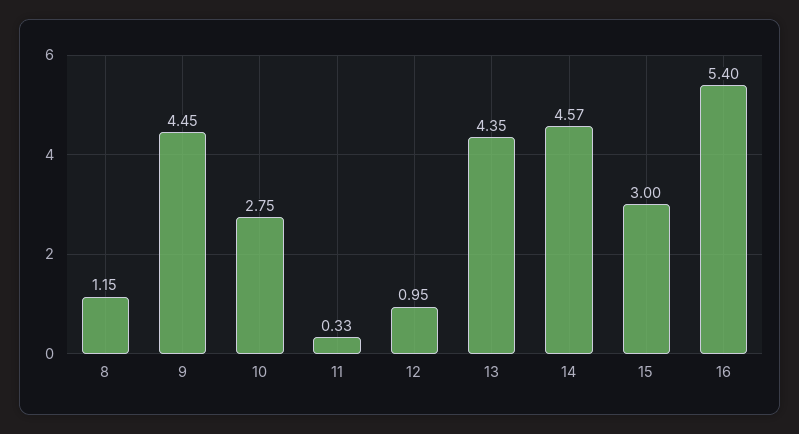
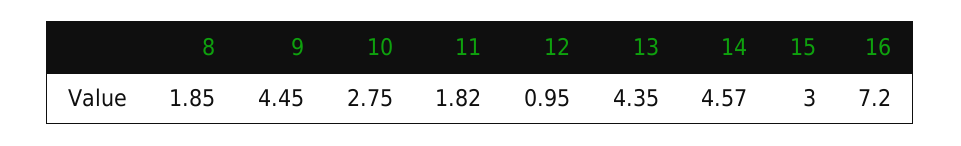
  {
-   "8": 1.15,
+   "8": 1.85,
    "9": 4.45,
    "10": 2.75,
-   "11": 0.33,
+   "11": 1.82,
    "12": 0.95,
    "13": 4.35,
    "14": 4.57,
    "15": 3,
-   "16": 5.4
+   "16": 7.2
  }

